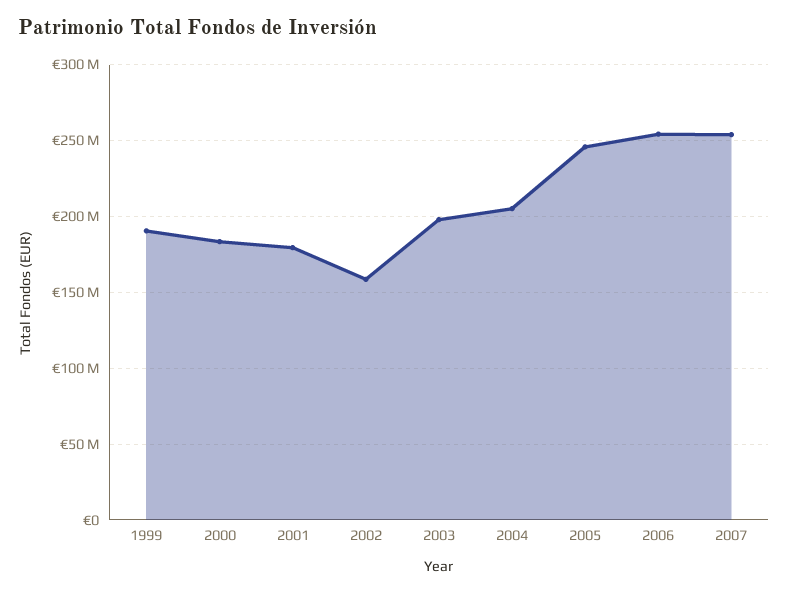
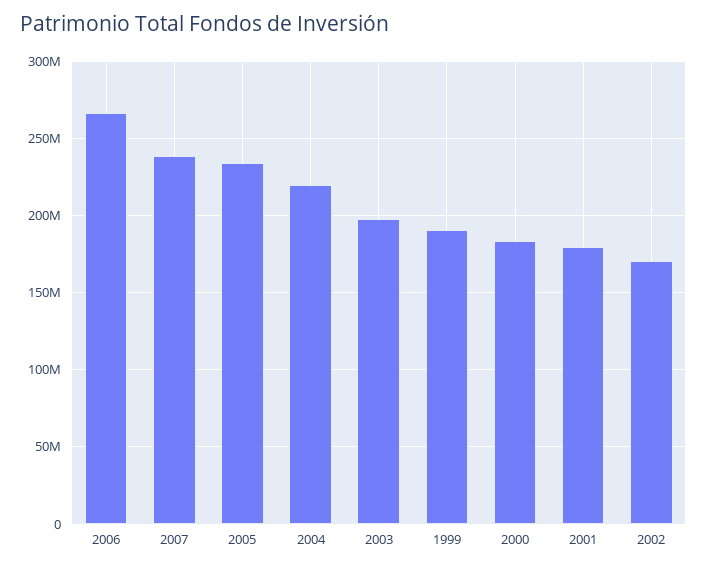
  {
    "1999": 190000000,
    "2000": 185000000,
    "2001": 180000000,
-   "2002": 160000000,
+   "2002": 170000000,
    "2003": 200000000,
-   "2004": 205000000,
+   "2004": 220000000,
-   "2005": 245000000,
+   "2005": 235000000,
-   "2006": 255000000,
+   "2006": 265000000,
-   "2007": 255000000
+   "2007": 240000000
  }

